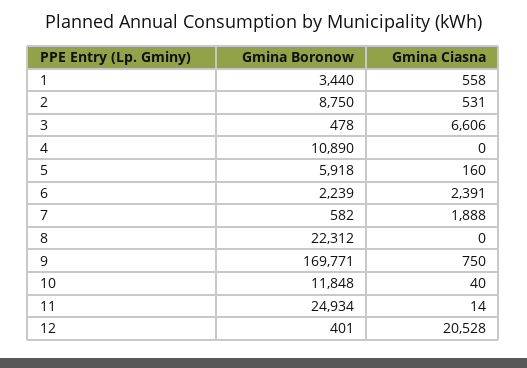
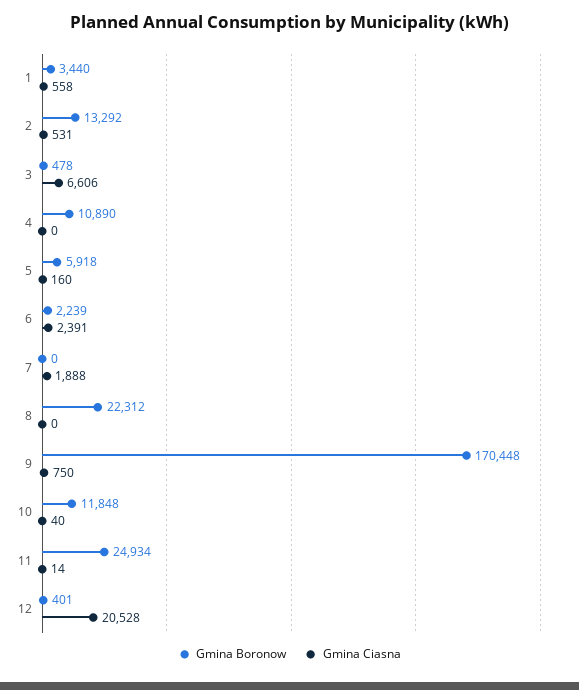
  {
    "Gmina Boronow": {
      "1": 3440,
-     "2": 8750,
+     "2": 13292,
      "3": 478,
      "4": 10890,
      "5": 5918,
      "6": 2239,
-     "7": 582,
+     "7": 0,
      "8": 22312,
-     "9": 169771,
+     "9": 170448,
      "10": 11848,
      "11": 24934,
      "12": 401
    },
    "Gmina Ciasna": {
      "1": 558,
      "2": 531,
      "3": 6606,
      "4": 0,
      "5": 160,
      "6": 2391,
      "7": 1888,
      "8": 0,
      "9": 750,
      "10": 40,
      "11": 14,
      "12": 20528
    }
  }

